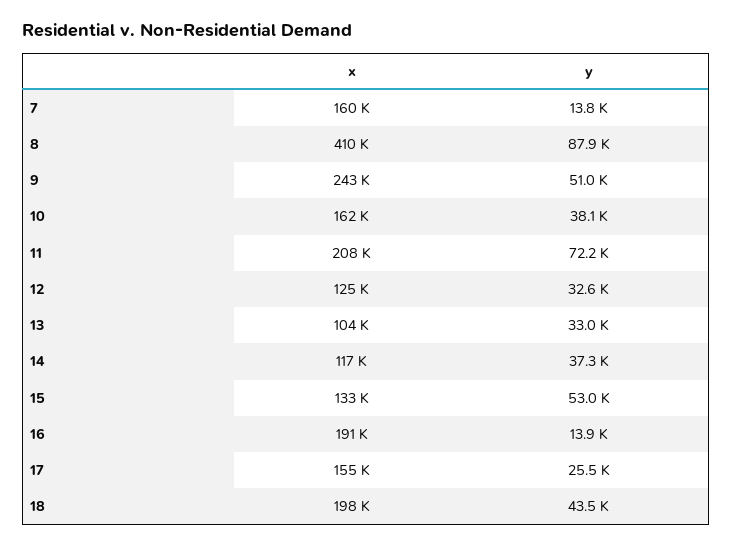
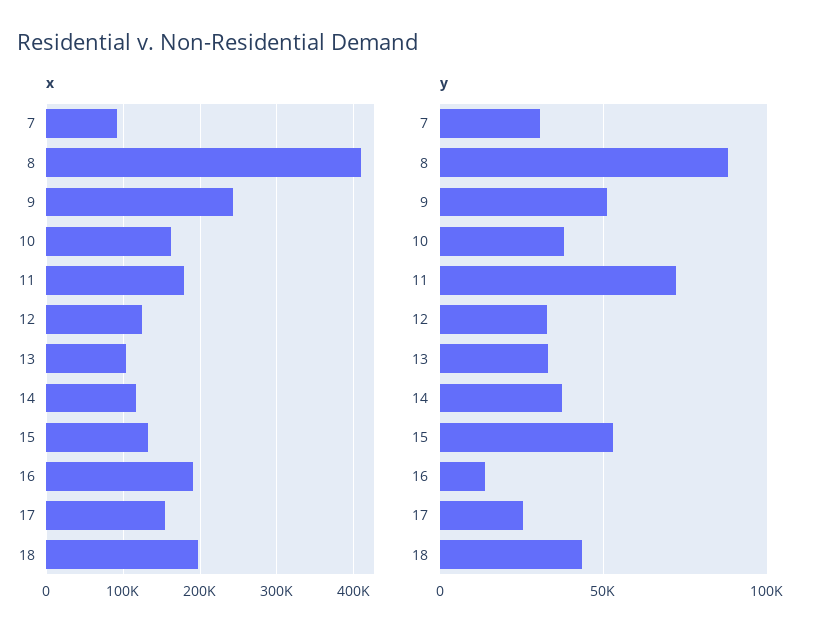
  {
    "x": {
-     "7": 160000,
+     "7": 90000,
      "8": 410000,
      "9": 243000,
      "10": 162000,
-     "11": 208000,
+     "11": 180000,
      "12": 125000,
      "13": 104000,
      "14": 117000,
      "15": 133000,
      "16": 191000,
      "17": 155000,
      "18": 198000
    },
    "y": {
-     "7": 13800,
+     "7": 30000,
      "8": 87900,
      "9": 51000,
      "10": 38100,
      "11": 72200,
      "12": 32600,
      "13": 33000,
      "14": 37300,
      "15": 53000,
      "16": 13900,
      "17": 25500,
      "18": 43500
    }
  }

